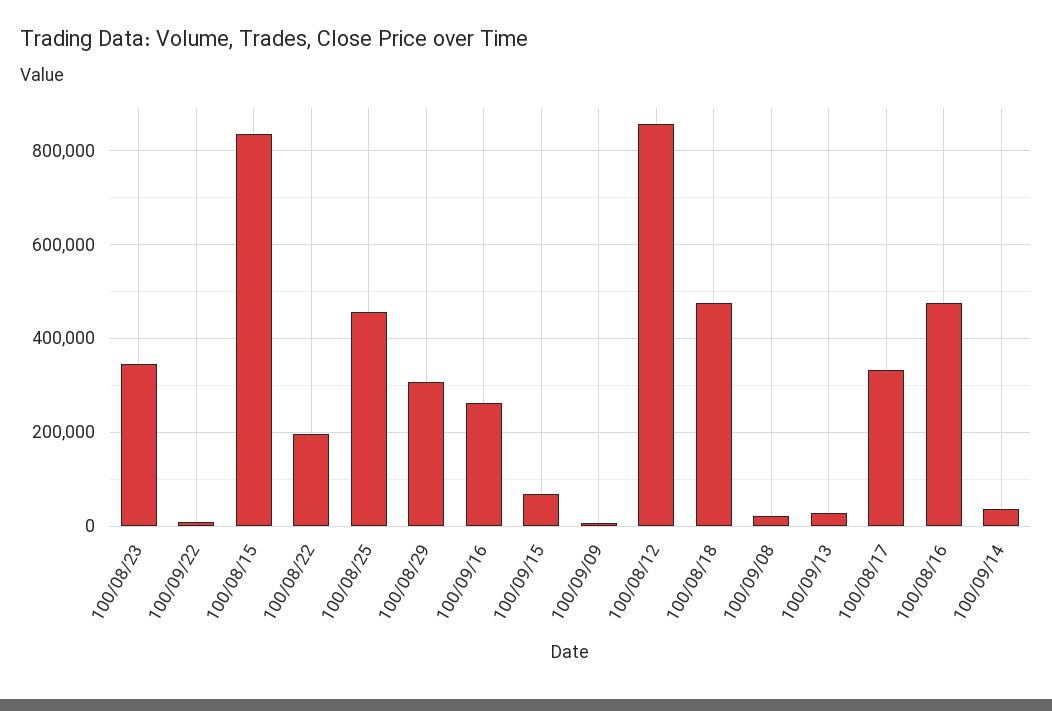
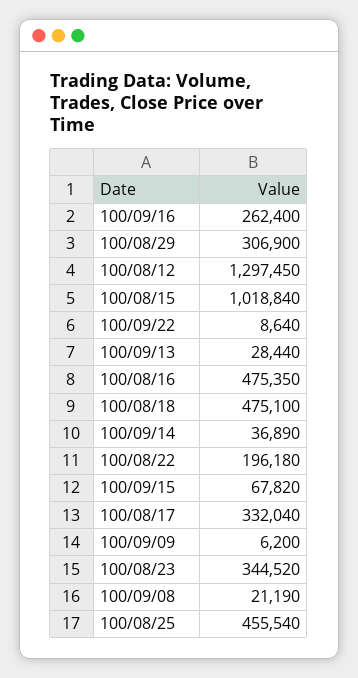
  {
    "100/08/23": 344520,
    "100/09/22": 8640,
-   "100/08/15": 840000,
+   "100/08/15": 1018840,
    "100/08/22": 196180,
    "100/08/25": 455540,
    "100/08/29": 306900,
    "100/09/16": 262400,
    "100/09/15": 67820,
    "100/09/09": 6200,
-   "100/08/12": 860000,
+   "100/08/12": 1297450,
    "100/08/18": 475100,
    "100/09/08": 21190,
    "100/09/13": 28440,
    "100/08/17": 332040,
    "100/08/16": 475350,
    "100/09/14": 36890
  }

